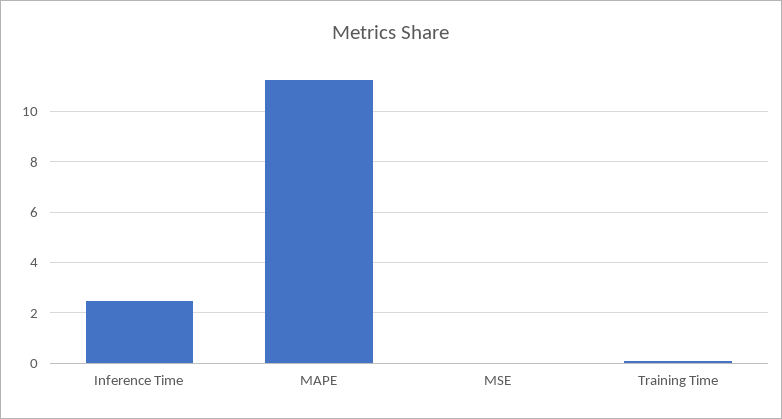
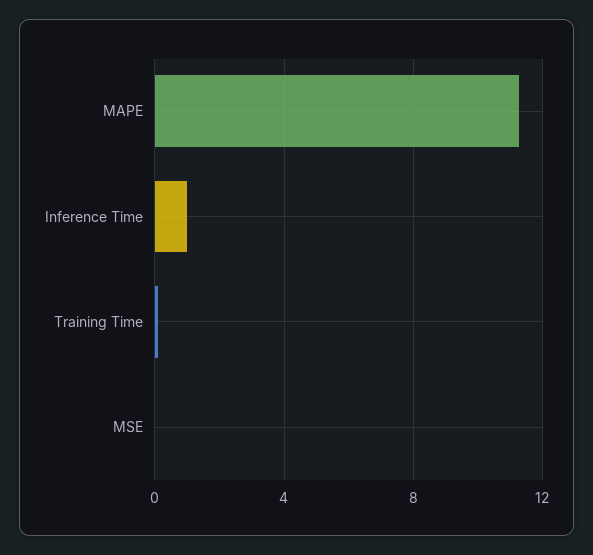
  {
-   "Inference Time": 2.5,
+   "Inference Time": 1,
    "MAPE": 11.25,
    "MSE": 0,
    "Training Time": 0
  }

